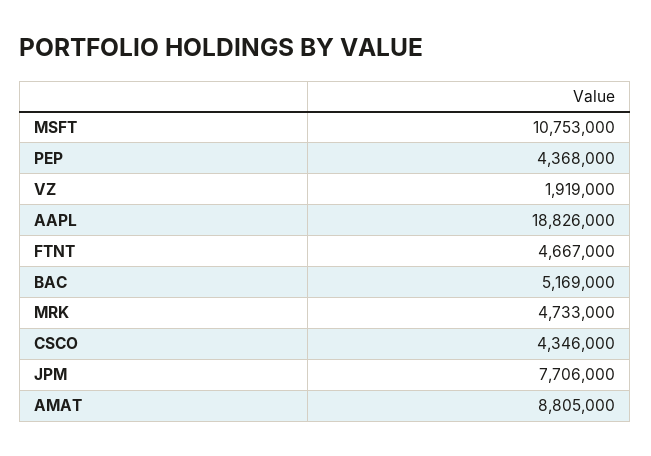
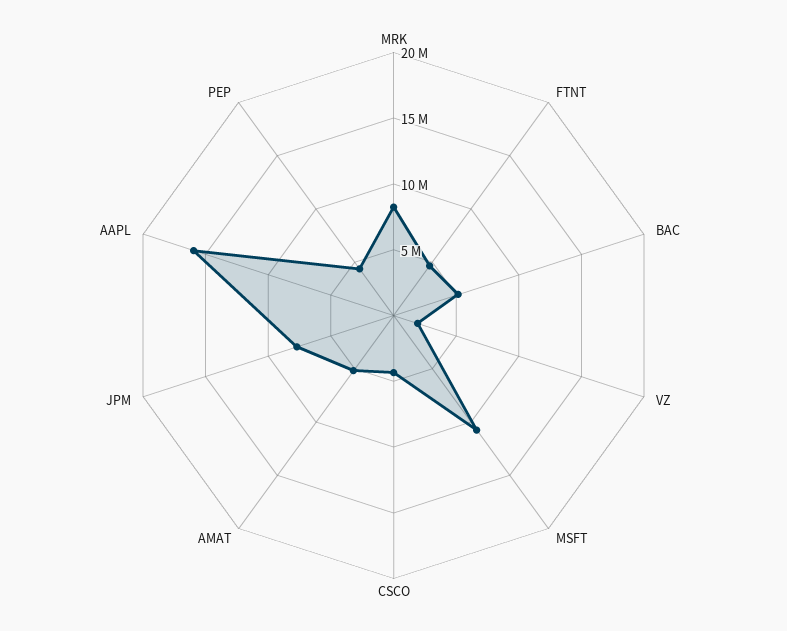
  {
    "MSFT": 10753000,
    "PEP": 4368000,
    "VZ": 1919000,
-   "AAPL": 18826000,
+   "AAPL": 16000000,
    "FTNT": 4667000,
    "BAC": 5169000,
-   "MRK": 4733000,
+   "MRK": 8000000,
    "CSCO": 4346000,
    "JPM": 7706000,
-   "AMAT": 8805000
+   "AMAT": 5000000
  }

